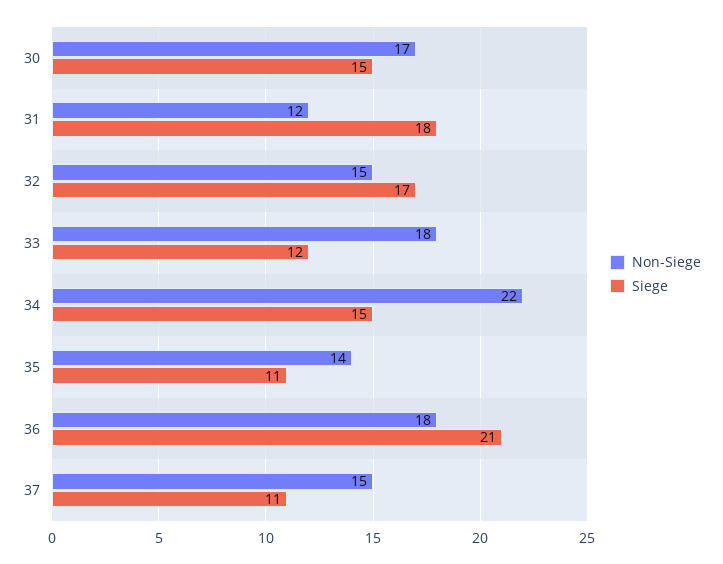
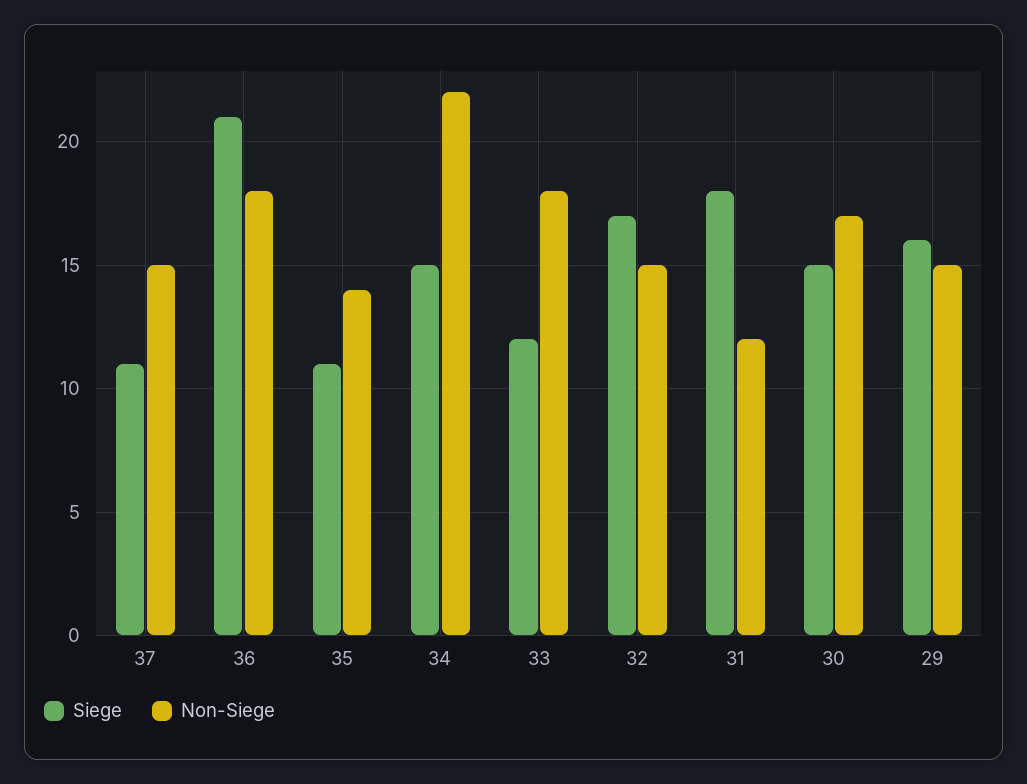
  {
    "Non-Siege": {
      "30": 17,
      "31": 12,
      "32": 15,
      "33": 18,
      "34": 22,
      "35": 14,
      "36": 18,
-     "37": 15
+     "37": 15,
+     "29": 15
    },
    "Siege": {
      "30": 15,
      "31": 18,
      "32": 17,
      "33": 12,
      "34": 15,
      "35": 11,
      "36": 21,
-     "37": 11
+     "37": 11,
+     "29": 16
    }
  }

